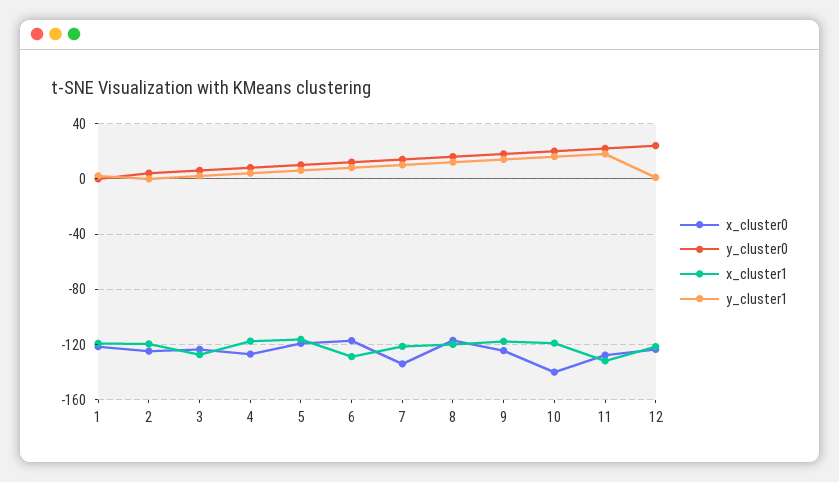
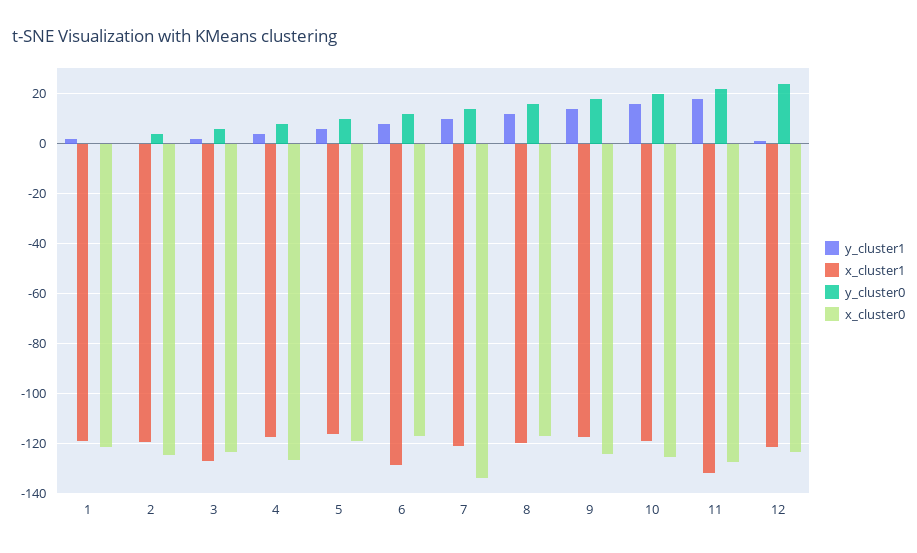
  {
    "x_cluster0": {
      "1": -122.5,
      "2": -125,
      "3": -122.5,
      "4": -127.5,
      "5": -120,
      "6": -117.5,
      "7": -135,
      "8": -117.5,
      "9": -125,
-     "10": -140,
+     "10": -125,
      "11": -127.5,
      "12": -122.5
    },
    "y_cluster0": {
      "1": 0,
      "2": 5,
      "3": 5,
      "4": 7.5,
      "5": 10,
      "6": 12.5,
      "7": 15,
      "8": 15,
      "9": 17.5,
      "10": 20,
      "11": 22.5,
      "12": 25
    },
    "x_cluster1": {
      "1": -120,
      "2": -120,
      "3": -127.5,
      "4": -117.5,
      "5": -115,
      "6": -127.5,
      "7": -122.5,
      "8": -120,
      "9": -117.5,
      "10": -120,
      "11": -132.5,
      "12": -122.5
    },
    "y_cluster1": {
      "1": 2.5,
      "2": 0,
      "3": 2.5,
      "4": 5,
      "5": 5,
      "6": 7.5,
      "7": 10,
      "8": 12.5,
      "9": 15,
      "10": 15,
      "11": 17.5,
      "12": 0
    }
  }

